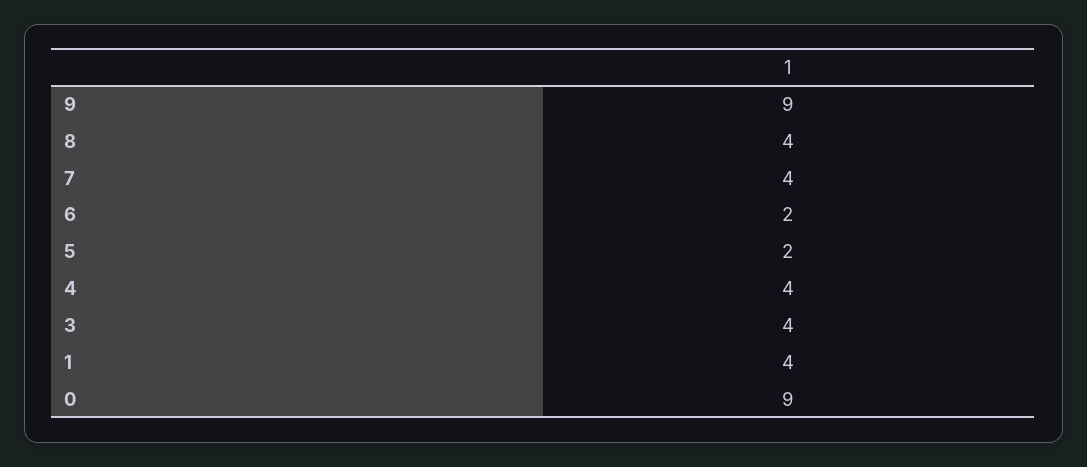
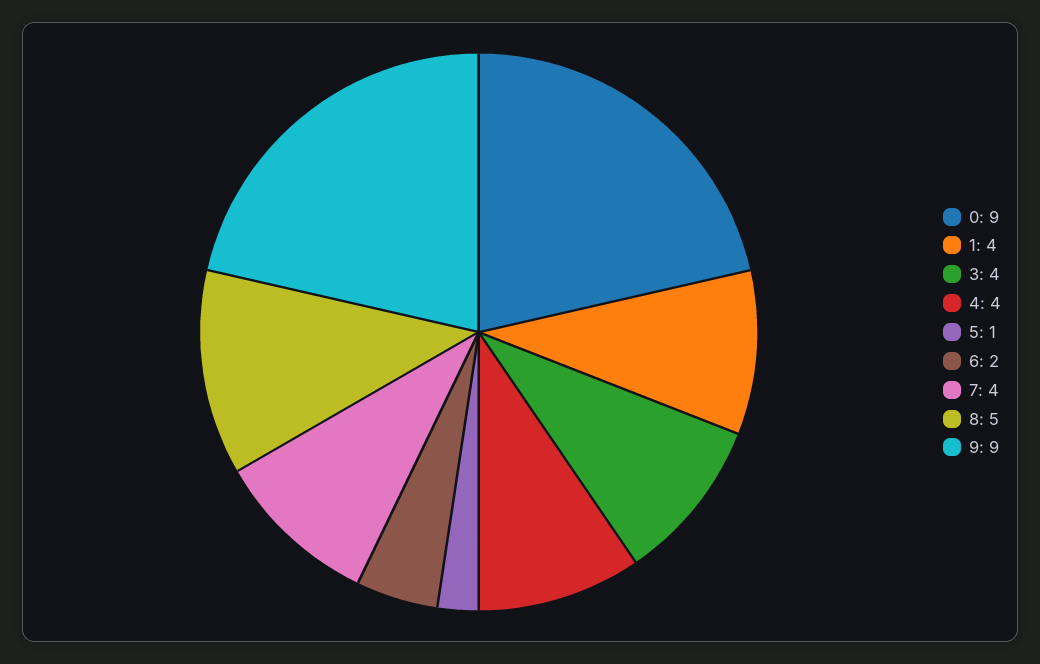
  {
    "9": 9,
-   "8": 4,
+   "8": 5,
    "7": 4,
    "6": 2,
-   "5": 2,
+   "5": 1,
    "4": 4,
    "3": 4,
    "1": 4,
    "0": 9
  }

